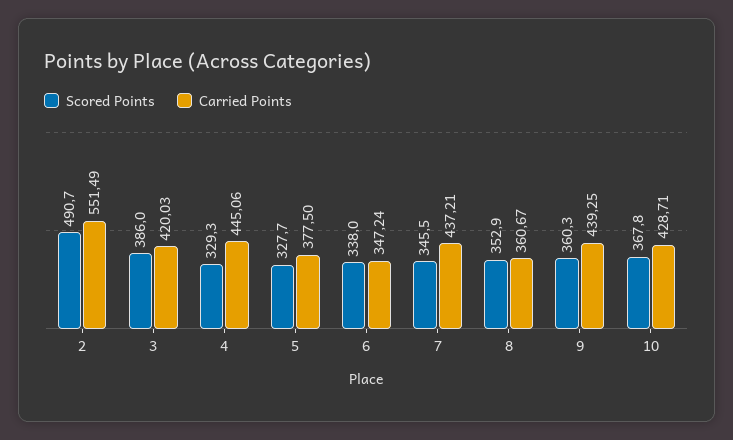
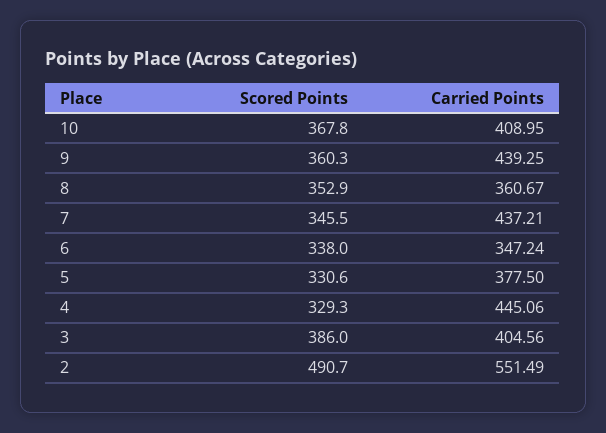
  {
    "Scored Points": {
      "2": 490.7,
      "3": 386,
      "4": 329.3,
-     "5": 327.7,
+     "5": 330.6,
      "6": 338,
      "7": 345.5,
      "8": 352.9,
      "9": 360.3,
      "10": 367.8
    },
    "Carried Points": {
      "2": 551.49,
-     "3": 420.03,
+     "3": 404.56,
      "4": 445.06,
      "5": 377.5,
      "6": 347.24,
      "7": 437.21,
      "8": 360.67,
      "9": 439.25,
-     "10": 428.71
+     "10": 408.95
    }
  }

